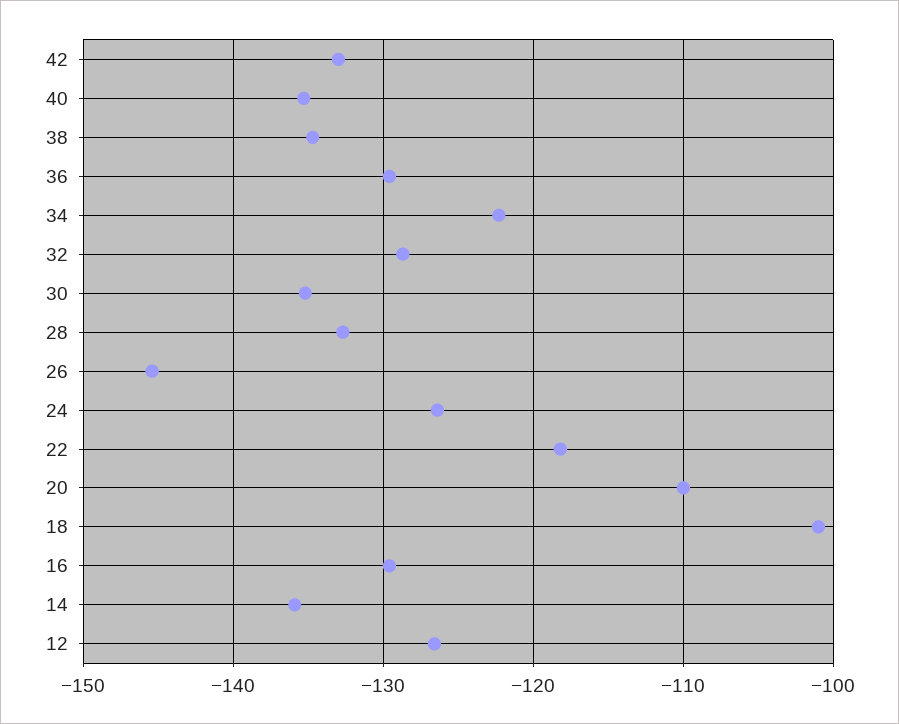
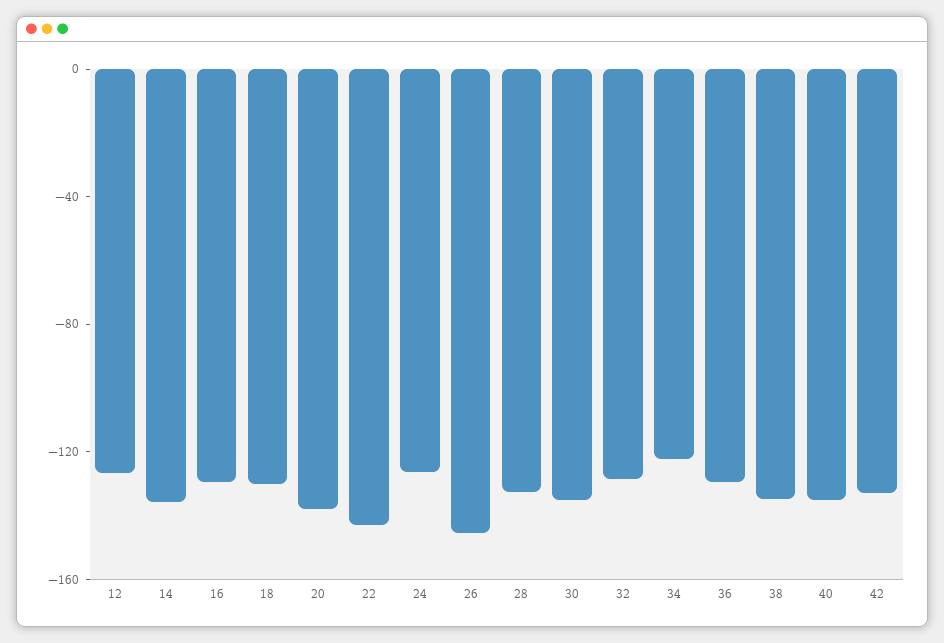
  {
    "42": -133,
    "40": -135,
    "38": -135,
    "36": -130,
    "34": -122,
    "32": -129,
    "30": -135,
    "28": -133,
    "26": -145,
    "24": -126,
-   "22": -118,
+   "22": -140,
-   "20": -110,
+   "20": -140,
-   "18": -101,
+   "18": -130,
    "16": -130,
    "14": -136,
    "12": -127
  }

